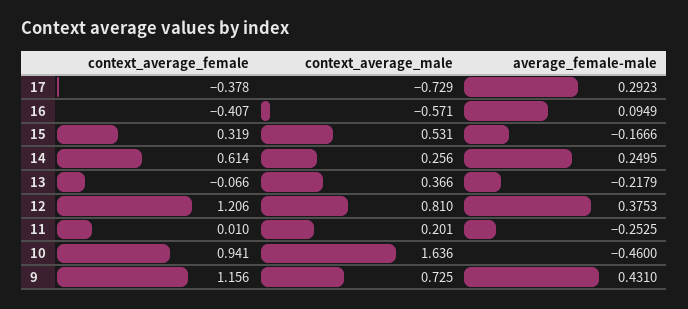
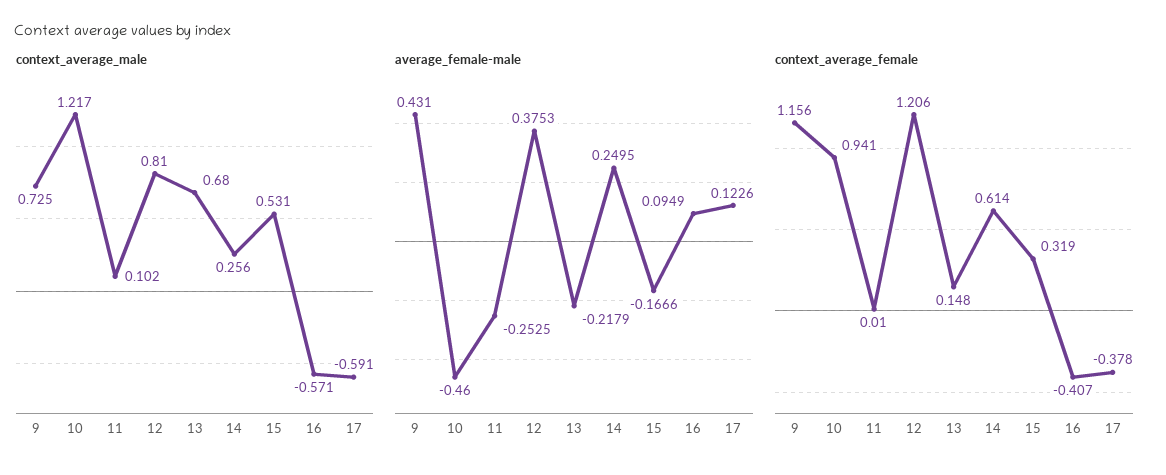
  {
    "context_average_female": {
      "17": -0.378,
      "16": -0.407,
      "15": 0.319,
      "14": 0.614,
-     "13": -0.066,
+     "13": 0.148,
      "12": 1.206,
      "11": 0.01,
      "10": 0.941,
      "9": 1.156
    },
    "context_average_male": {
-     "17": -0.729,
+     "17": -0.591,
      "16": -0.571,
      "15": 0.531,
      "14": 0.256,
-     "13": 0.366,
+     "13": 0.68,
      "12": 0.81,
-     "11": 0.201,
+     "11": 0.102,
-     "10": 1.636,
+     "10": 1.217,
      "9": 0.725
    },
    "average_female-male": {
-     "17": 0.2923,
+     "17": 0.1226,
      "16": 0.0949,
      "15": -0.1666,
      "14": 0.2495,
      "13": -0.2179,
      "12": 0.3753,
      "11": -0.2525,
      "10": -0.46,
      "9": 0.431
    }
  }

